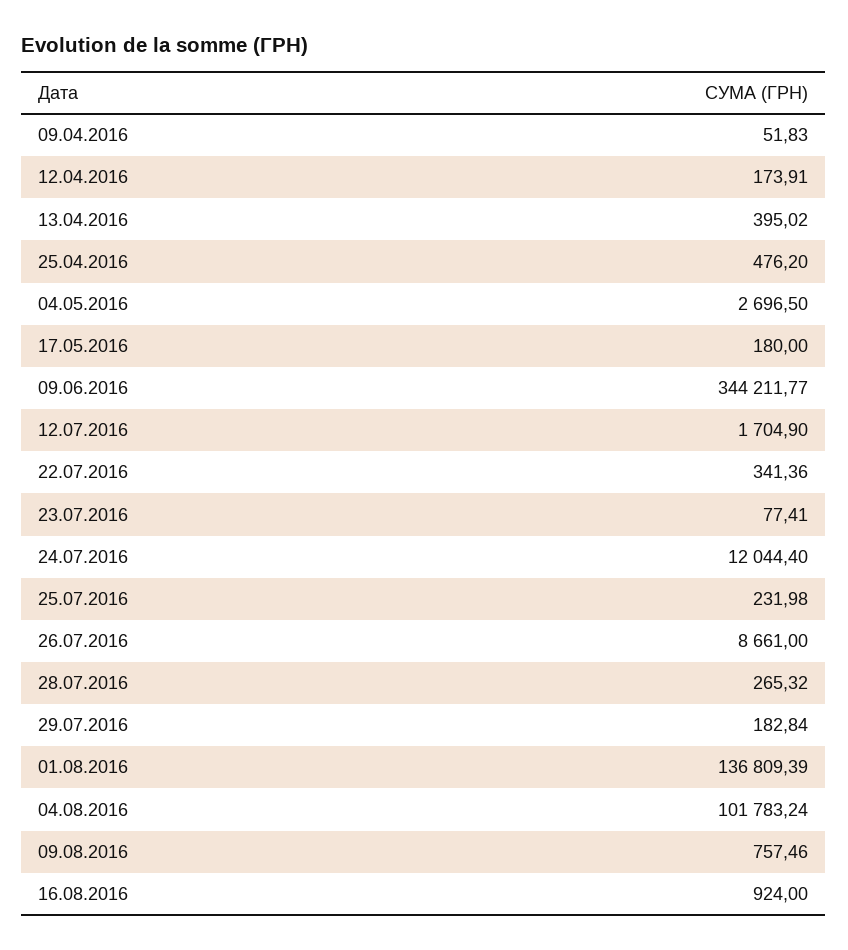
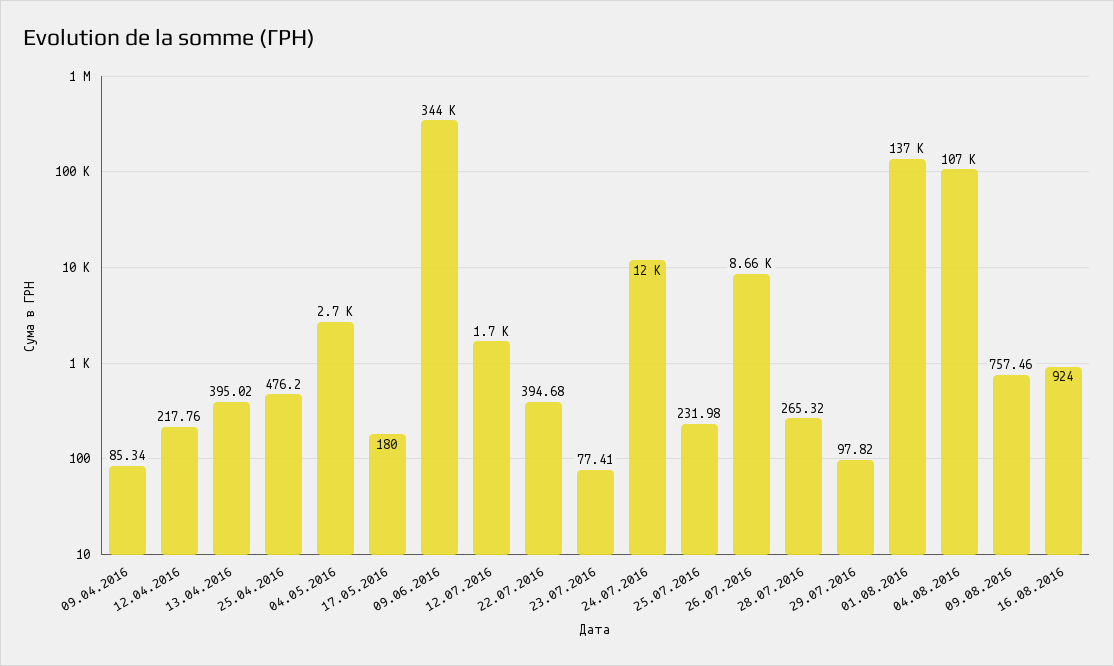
  {
-   "09.04.2016": 51.83,
+   "09.04.2016": 85.34,
-   "12.04.2016": 173.91,
+   "12.04.2016": 217.76,
    "13.04.2016": 395.02,
    "25.04.2016": 476.2,
    "04.05.2016": 2696.5,
    "17.05.2016": 180,
    "09.06.2016": 344211.77,
    "12.07.2016": 1704.9,
-   "22.07.2016": 341.36,
+   "22.07.2016": 394.68,
    "23.07.2016": 77.41,
    "24.07.2016": 12044.4,
    "25.07.2016": 231.98,
    "26.07.2016": 8661,
    "28.07.2016": 265.32,
-   "29.07.2016": 182.84,
+   "29.07.2016": 97.82,
    "01.08.2016": 136809.39,
-   "04.08.2016": 101783.24,
+   "04.08.2016": 107000,
    "09.08.2016": 757.46,
    "16.08.2016": 924
  }

